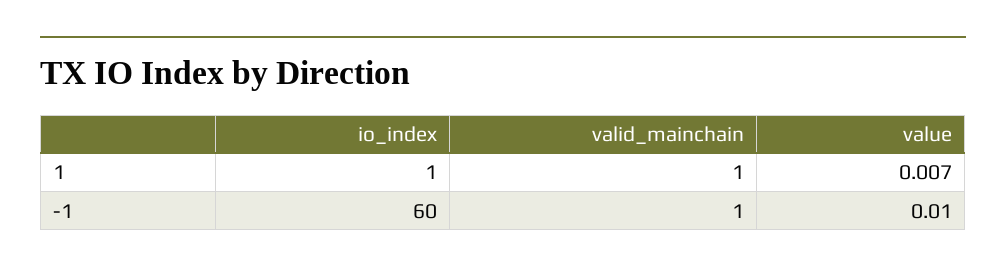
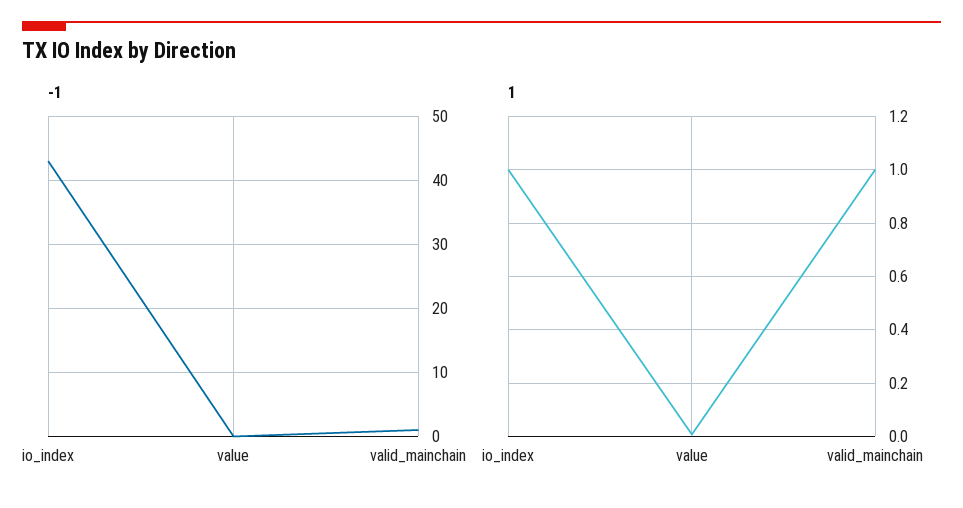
  {
    "1": {
      "io_index": 1,
      "valid_mainchain": 1,
      "value": 0.007
    },
    "-1": {
-     "io_index": 60,
+     "io_index": 43,
      "valid_mainchain": 1,
      "value": 0.01
    }
  }

